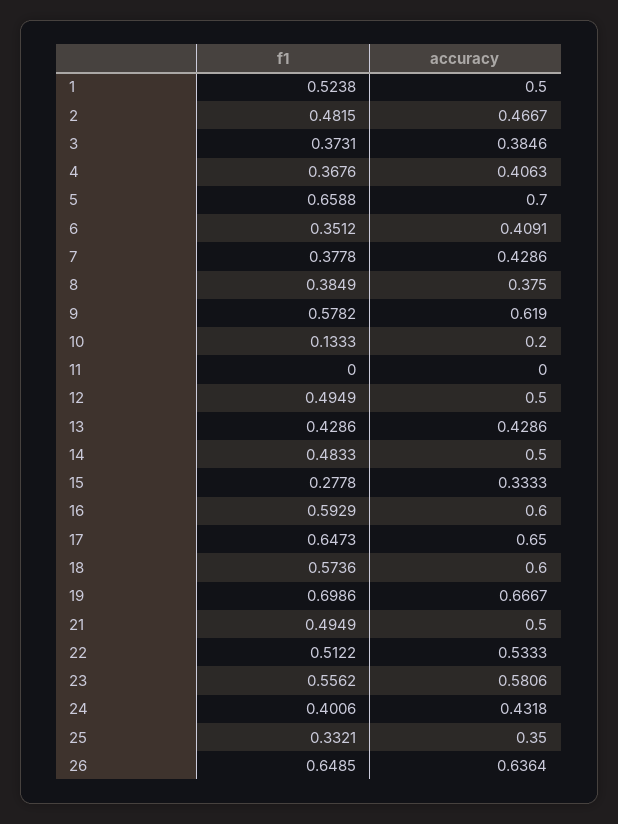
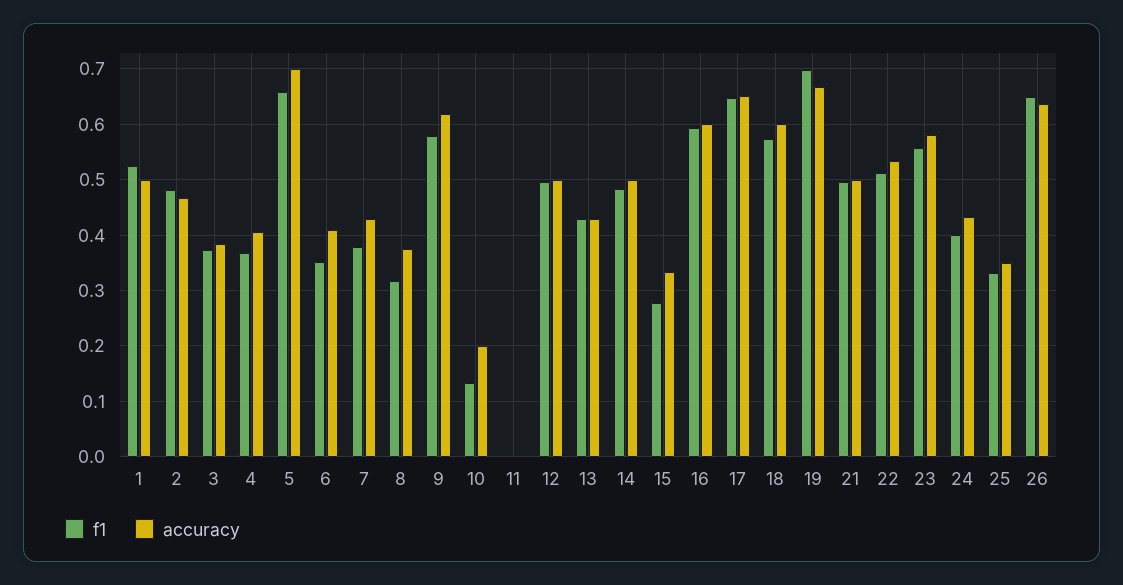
  {
    "f1": {
      "1": 0.5238,
      "2": 0.4815,
      "3": 0.3731,
      "4": 0.3676,
      "5": 0.6588,
      "6": 0.3512,
      "7": 0.3778,
-     "8": 0.3849,
+     "8": 0.32,
      "9": 0.5782,
      "10": 0.1333,
      "11": 0,
      "12": 0.4949,
      "13": 0.4286,
      "14": 0.4833,
      "15": 0.2778,
      "16": 0.5929,
      "17": 0.6473,
      "18": 0.5736,
      "19": 0.6986,
      "21": 0.4949,
      "22": 0.5122,
      "23": 0.5562,
      "24": 0.4006,
      "25": 0.3321,
      "26": 0.6485
    },
    "accuracy": {
      "1": 0.5,
      "2": 0.4667,
      "3": 0.3846,
      "4": 0.4063,
      "5": 0.7,
      "6": 0.4091,
      "7": 0.4286,
      "8": 0.375,
      "9": 0.619,
      "10": 0.2,
      "11": 0,
      "12": 0.5,
      "13": 0.4286,
      "14": 0.5,
      "15": 0.3333,
      "16": 0.6,
      "17": 0.65,
      "18": 0.6,
      "19": 0.6667,
      "21": 0.5,
      "22": 0.5333,
      "23": 0.5806,
      "24": 0.4318,
      "25": 0.35,
      "26": 0.6364
    }
  }

